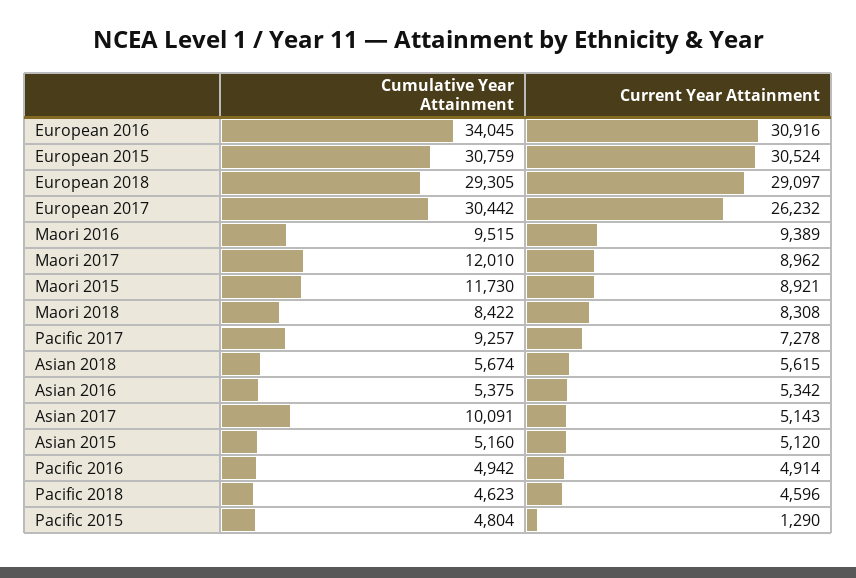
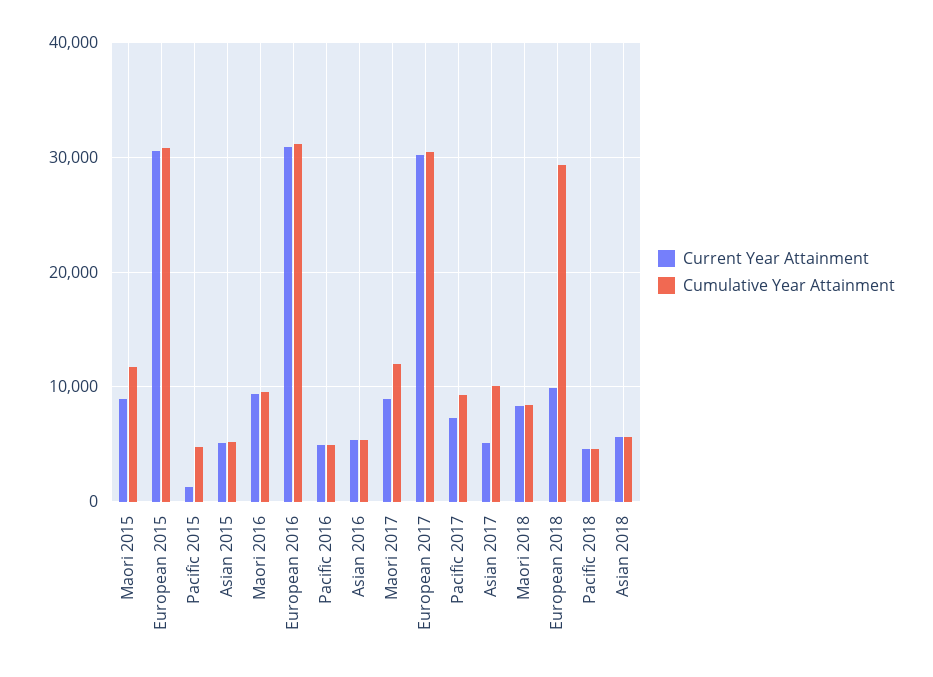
  {
    "Cumulative Year Attainment": {
-     "European 2016": 34045,
+     "European 2016": 31000,
      "European 2015": 30759,
      "European 2018": 29305,
      "European 2017": 30442,
      "Maori 2016": 9515,
      "Maori 2017": 12010,
      "Maori 2015": 11730,
      "Maori 2018": 8422,
      "Pacific 2017": 9257,
      "Asian 2018": 5674,
      "Asian 2016": 5375,
      "Asian 2017": 10091,
      "Asian 2015": 5160,
      "Pacific 2016": 4942,
      "Pacific 2018": 4623,
      "Pacific 2015": 4804
    },
    "Current Year Attainment": {
      "European 2016": 30916,
      "European 2015": 30524,
-     "European 2018": 29097,
+     "European 2018": 10000,
-     "European 2017": 26232,
+     "European 2017": 30000,
      "Maori 2016": 9389,
      "Maori 2017": 8962,
      "Maori 2015": 8921,
      "Maori 2018": 8308,
      "Pacific 2017": 7278,
      "Asian 2018": 5615,
      "Asian 2016": 5342,
      "Asian 2017": 5143,
      "Asian 2015": 5120,
      "Pacific 2016": 4914,
      "Pacific 2018": 4596,
      "Pacific 2015": 1290
    }
  }

